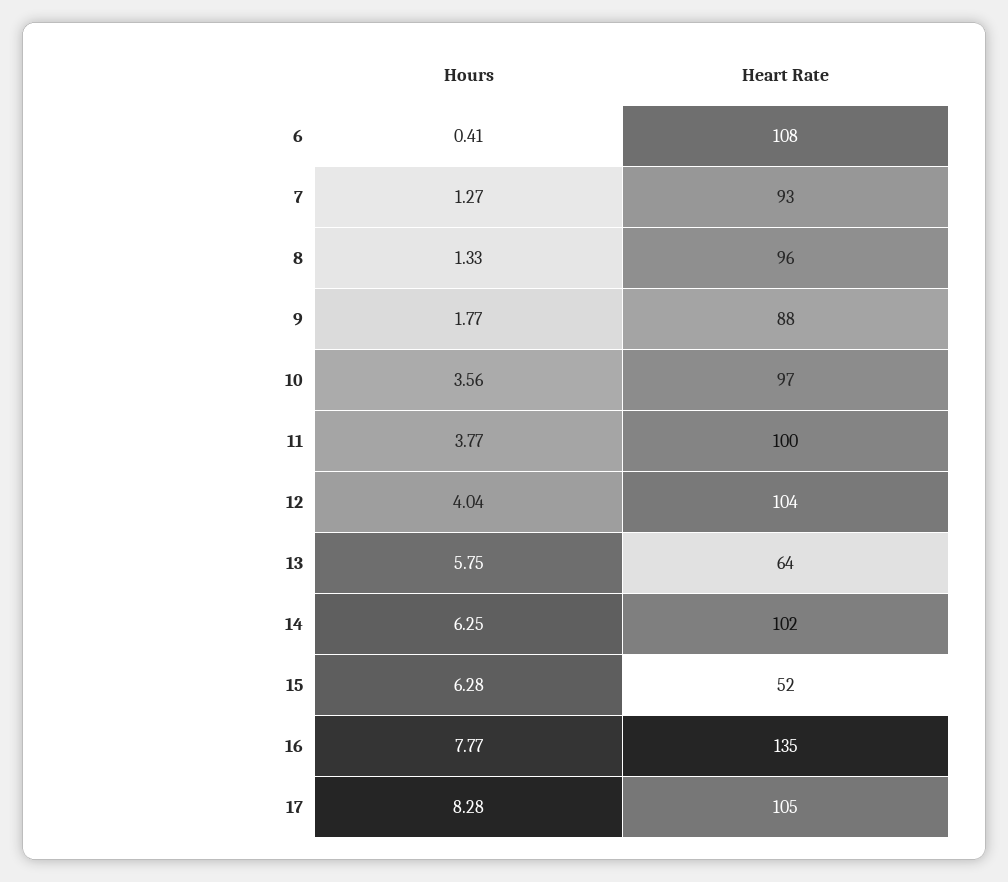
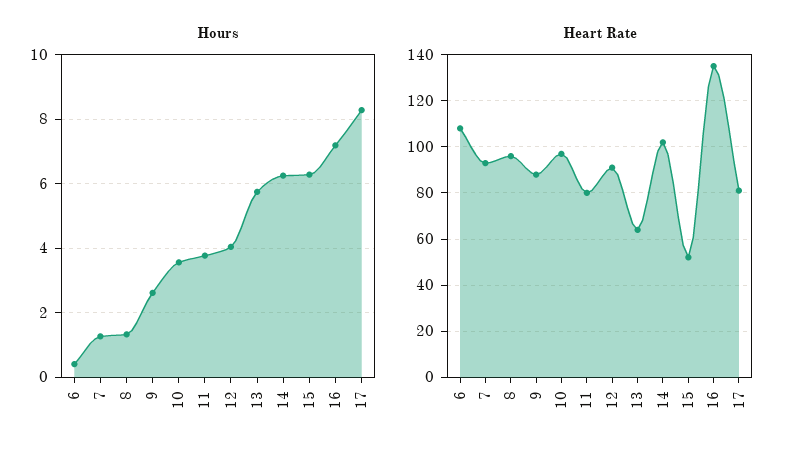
  {
    "Hours": {
      "6": 0.41,
      "7": 1.27,
      "8": 1.33,
-     "9": 1.77,
+     "9": 2.6,
      "10": 3.56,
      "11": 3.77,
      "12": 4.04,
      "13": 5.75,
      "14": 6.25,
      "15": 6.28,
-     "16": 7.77,
+     "16": 7.2,
      "17": 8.28
    },
    "Heart Rate": {
      "6": 108,
      "7": 93,
      "8": 96,
      "9": 88,
      "10": 97,
-     "11": 100,
+     "11": 80,
-     "12": 104,
+     "12": 90,
      "13": 64,
      "14": 102,
      "15": 52,
      "16": 135,
-     "17": 105
+     "17": 80
    }
  }

